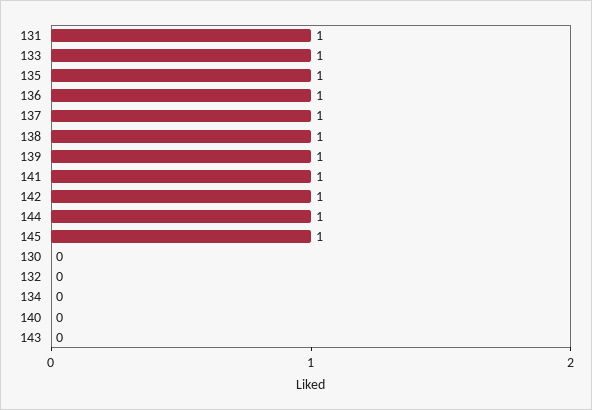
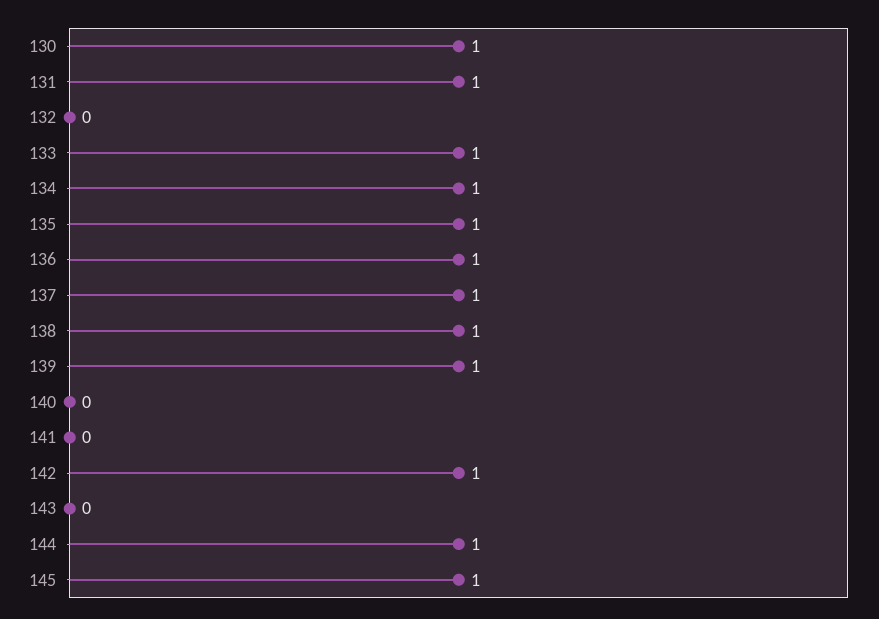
  {
    "131": 1,
    "133": 1,
    "135": 1,
    "136": 1,
    "137": 1,
    "138": 1,
    "139": 1,
-   "141": 1,
+   "141": 0,
    "142": 1,
    "144": 1,
    "145": 1,
-   "130": 0,
+   "130": 1,
    "132": 0,
-   "134": 0,
+   "134": 1,
    "140": 0,
    "143": 0
  }

